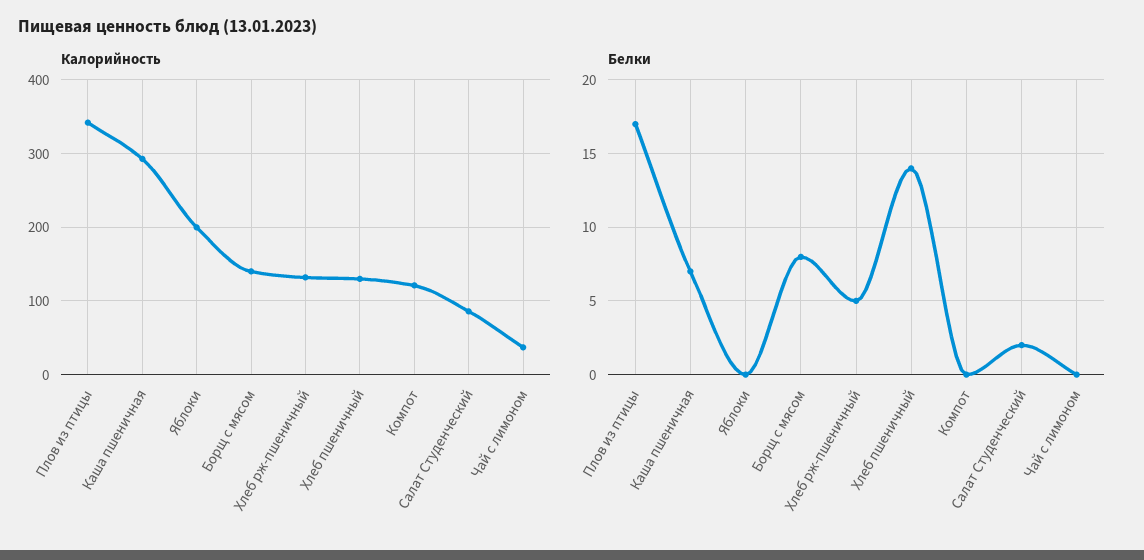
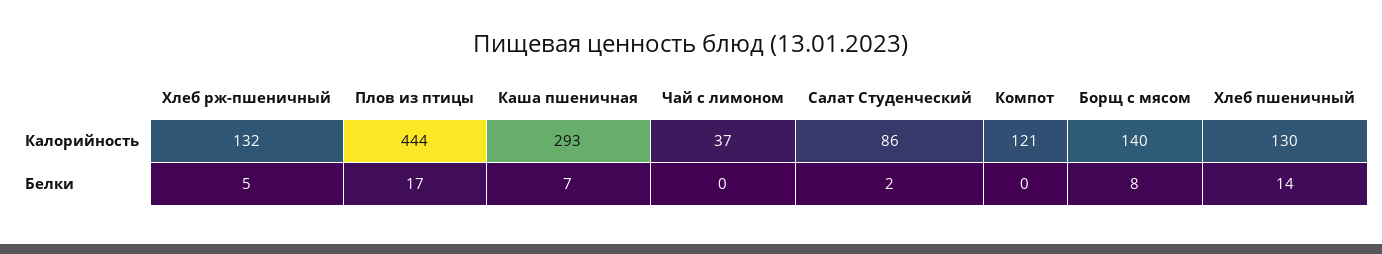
  {
    "Калорийность": {
-     "Плов из птицы": 340,
+     "Плов из птицы": 444,
      "Каша пшеничная": 293,
-     "Яблоки": 200,
      "Борщ с мясом": 140,
      "Хлеб рж-пшеничный": 132,
      "Хлеб пшеничный": 130,
      "Компот": 121,
      "Салат Студенческий": 86,
      "Чай с лимоном": 37
    },
    "Белки": {
      "Плов из птицы": 17,
      "Каша пшеничная": 7,
-     "Яблоки": 0,
      "Борщ с мясом": 8,
      "Хлеб рж-пшеничный": 5,
      "Хлеб пшеничный": 14,
      "Компот": 0,
      "Салат Студенческий": 2,
      "Чай с лимоном": 0
    }
  }

